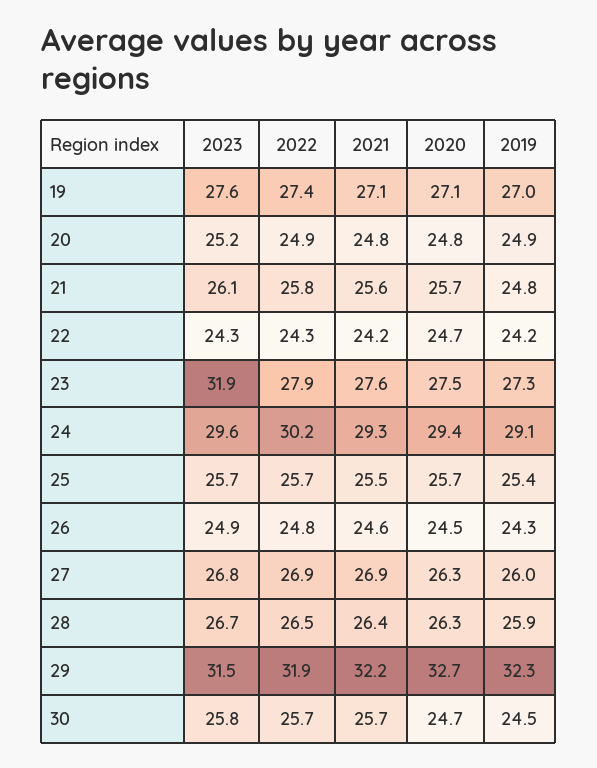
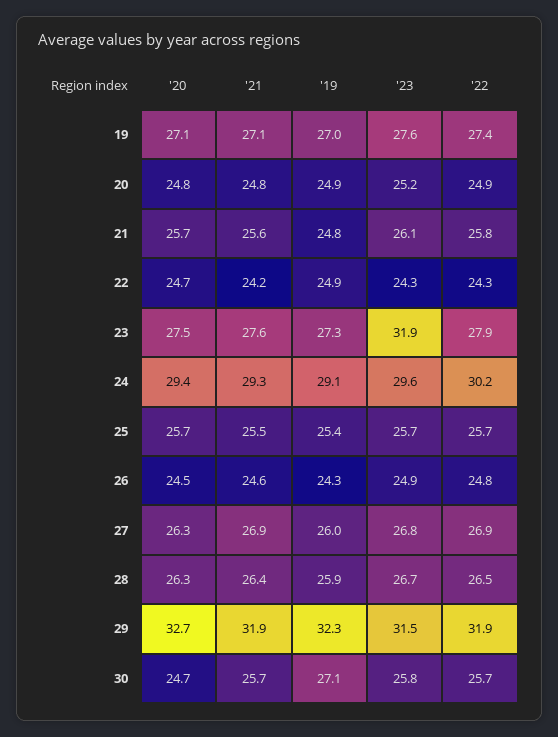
  {
    "2023": {
      "19": 27.6,
      "20": 25.2,
      "21": 26.1,
      "22": 24.3,
      "23": 31.9,
      "24": 29.6,
      "25": 25.7,
      "26": 24.9,
      "27": 26.8,
      "28": 26.7,
      "29": 31.5,
      "30": 25.8
    },
    "2022": {
      "19": 27.4,
      "20": 24.9,
      "21": 25.8,
      "22": 24.3,
      "23": 27.9,
      "24": 30.2,
      "25": 25.7,
      "26": 24.8,
      "27": 26.9,
      "28": 26.5,
      "29": 31.9,
      "30": 25.7
    },
    "2021": {
      "19": 27.1,
      "20": 24.8,
      "21": 25.6,
      "22": 24.2,
      "23": 27.6,
      "24": 29.3,
      "25": 25.5,
      "26": 24.6,
      "27": 26.9,
      "28": 26.4,
-     "29": 32.2,
+     "29": 31.9,
      "30": 25.7
    },
    "2020": {
      "19": 27.1,
      "20": 24.8,
      "21": 25.7,
      "22": 24.7,
      "23": 27.5,
      "24": 29.4,
      "25": 25.7,
      "26": 24.5,
      "27": 26.3,
      "28": 26.3,
      "29": 32.7,
      "30": 24.7
    },
    "2019": {
      "19": 27,
      "20": 24.9,
      "21": 24.8,
-     "22": 24.2,
+     "22": 24.9,
      "23": 27.3,
      "24": 29.1,
      "25": 25.4,
      "26": 24.3,
      "27": 26,
      "28": 25.9,
      "29": 32.3,
-     "30": 24.5
+     "30": 27.1
    }
  }

